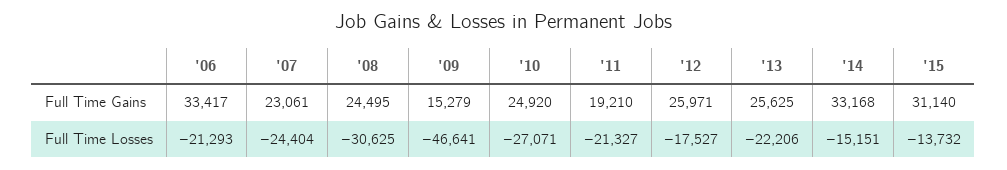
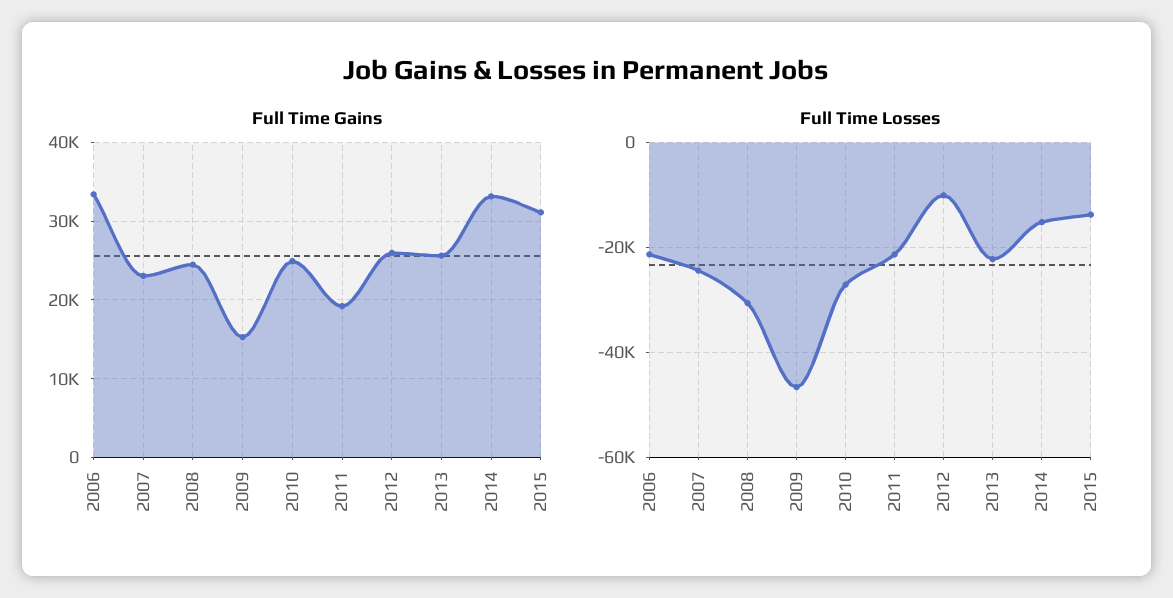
  {
    "Full Time Gains": {
      "'06": 33417,
      "'07": 23061,
      "'08": 24495,
      "'09": 15279,
      "'10": 24920,
      "'11": 19210,
      "'12": 25971,
      "'13": 25625,
      "'14": 33168,
      "'15": 31140
    },
    "Full Time Losses": {
      "'06": -21293,
      "'07": -24404,
      "'08": -30625,
      "'09": -46641,
      "'10": -27071,
      "'11": -21327,
-     "'12": -17527,
+     "'12": -10000,
      "'13": -22206,
      "'14": -15151,
      "'15": -13732
    }
  }

